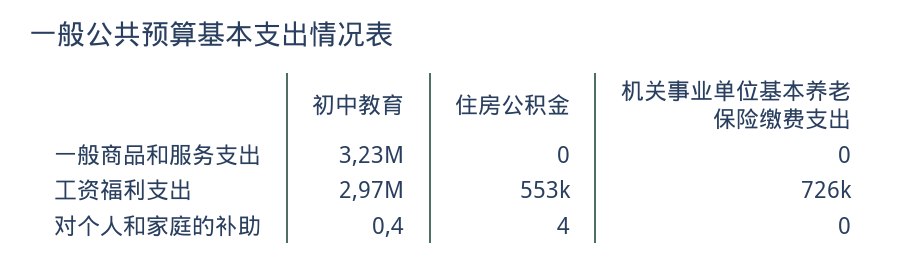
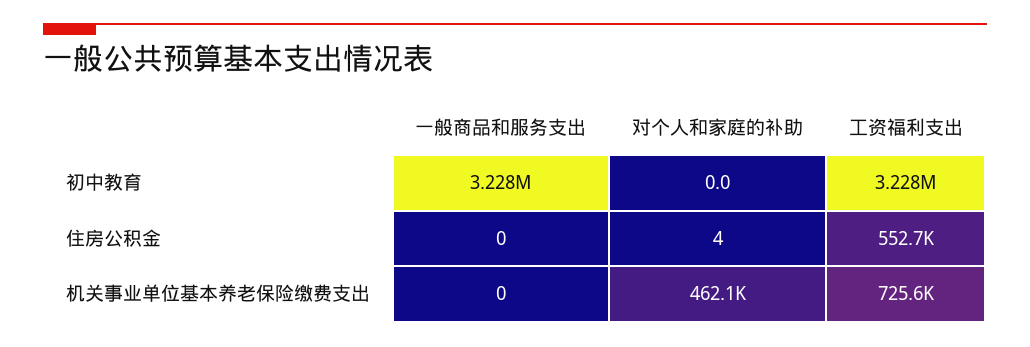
  {
    "初中教育": {
      "一般商品和服务支出": 3228000,
-     "工资福利支出": 2970000,
+     "工资福利支出": 3228000,
-     "对个人和家庭的补助": 0.4
+     "对个人和家庭的补助": 0
    },
    "住房公积金": {
      "一般商品和服务支出": 0,
      "工资福利支出": 552700,
      "对个人和家庭的补助": 4
    },
    "机关事业单位基本养老保险缴费支出": {
      "一般商品和服务支出": 0,
      "工资福利支出": 725600,
-     "对个人和家庭的补助": 0
+     "对个人和家庭的补助": 462100
    }
  }

